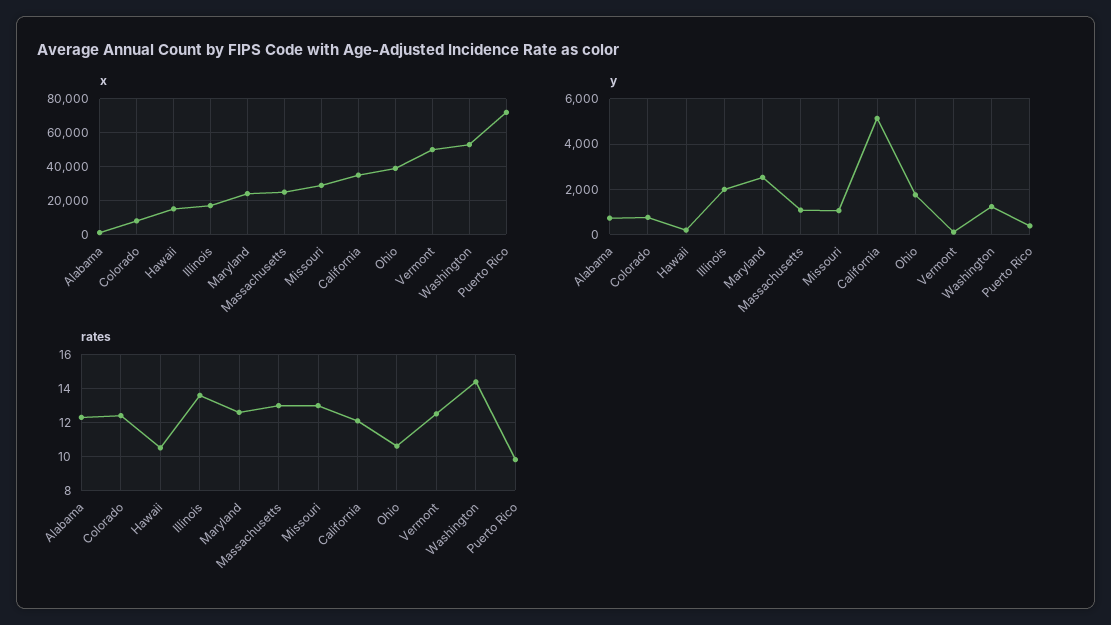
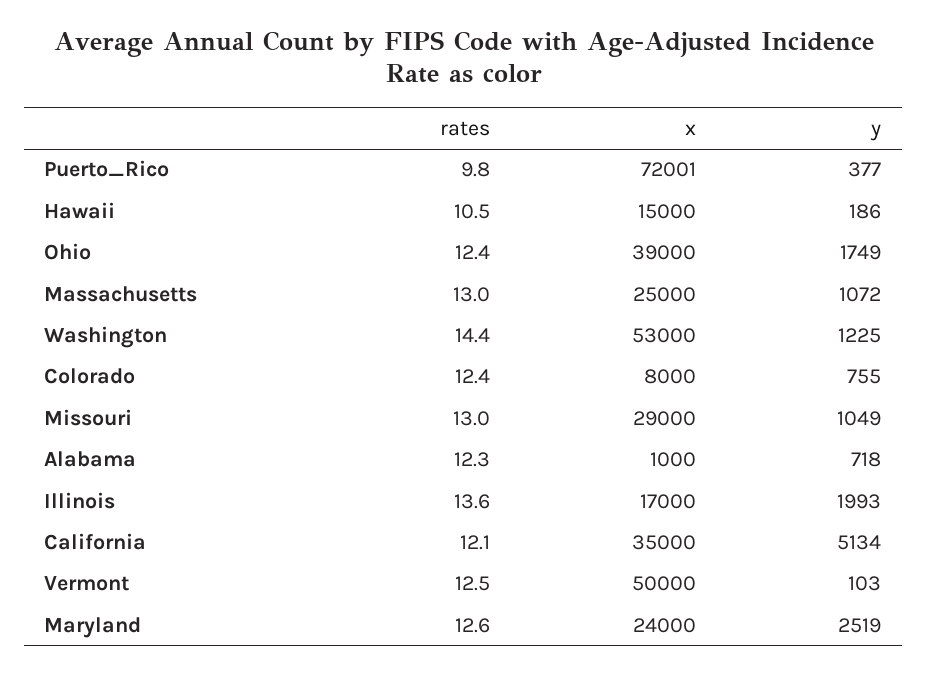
  {
    "x": {
      "Alabama": 1000,
      "Colorado": 8000,
      "Hawaii": 15000,
      "Illinois": 17000,
      "Maryland": 24000,
      "Massachusetts": 25000,
      "Missouri": 29000,
      "California": 35000,
      "Ohio": 39000,
      "Vermont": 50000,
      "Washington": 53000,
      "Puerto Rico": 72001
    },
    "y": {
      "Alabama": 718,
      "Colorado": 755,
      "Hawaii": 186,
      "Illinois": 1993,
      "Maryland": 2519,
      "Massachusetts": 1072,
      "Missouri": 1049,
      "California": 5134,
      "Ohio": 1749,
      "Vermont": 103,
      "Washington": 1225,
      "Puerto Rico": 377
    },
    "rates": {
      "Alabama": 12.3,
      "Colorado": 12.4,
      "Hawaii": 10.5,
      "Illinois": 13.6,
      "Maryland": 12.6,
      "Massachusetts": 13,
      "Missouri": 13,
      "California": 12.1,
-     "Ohio": 10.5,
+     "Ohio": 12.4,
      "Vermont": 12.5,
      "Washington": 14.4,
      "Puerto Rico": 9.8
    }
  }

